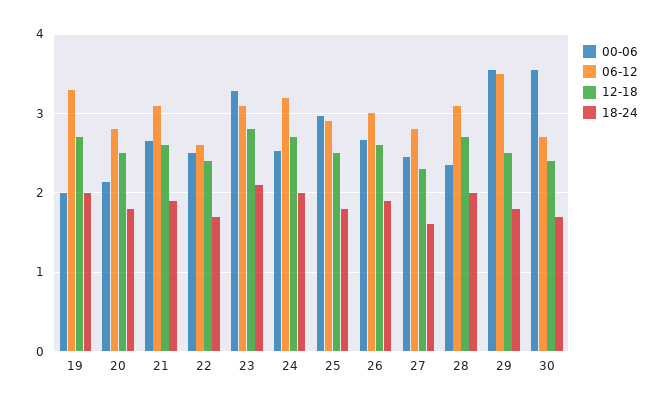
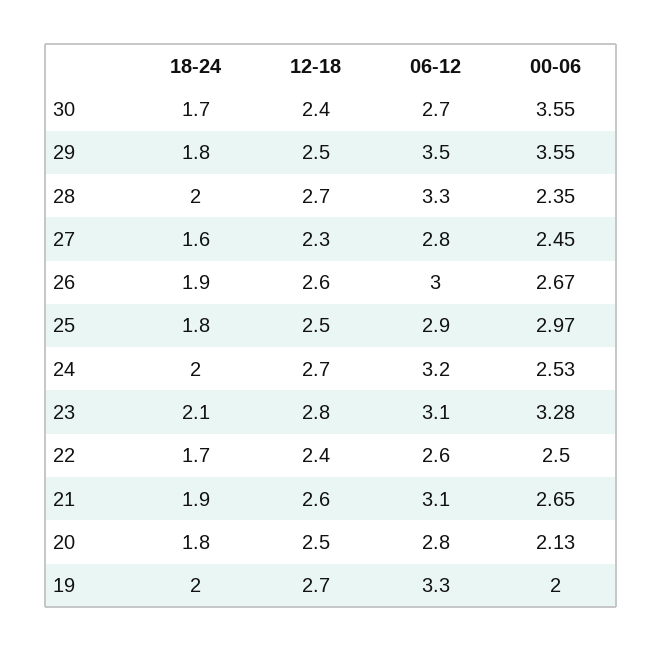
  {
    "00-06": {
      "19": 2,
      "20": 2.13,
      "21": 2.65,
      "22": 2.5,
      "23": 3.28,
      "24": 2.53,
      "25": 2.97,
      "26": 2.67,
      "27": 2.45,
      "28": 2.35,
      "29": 3.55,
      "30": 3.55
    },
    "06-12": {
      "19": 3.3,
      "20": 2.8,
      "21": 3.1,
      "22": 2.6,
      "23": 3.1,
      "24": 3.2,
      "25": 2.9,
      "26": 3,
      "27": 2.8,
-     "28": 3.1,
+     "28": 3.3,
      "29": 3.5,
      "30": 2.7
    },
    "12-18": {
      "19": 2.7,
      "20": 2.5,
      "21": 2.6,
      "22": 2.4,
      "23": 2.8,
      "24": 2.7,
      "25": 2.5,
      "26": 2.6,
      "27": 2.3,
      "28": 2.7,
      "29": 2.5,
      "30": 2.4
    },
    "18-24": {
      "19": 2,
      "20": 1.8,
      "21": 1.9,
      "22": 1.7,
      "23": 2.1,
      "24": 2,
      "25": 1.8,
      "26": 1.9,
      "27": 1.6,
      "28": 2,
      "29": 1.8,
      "30": 1.7
    }
  }

